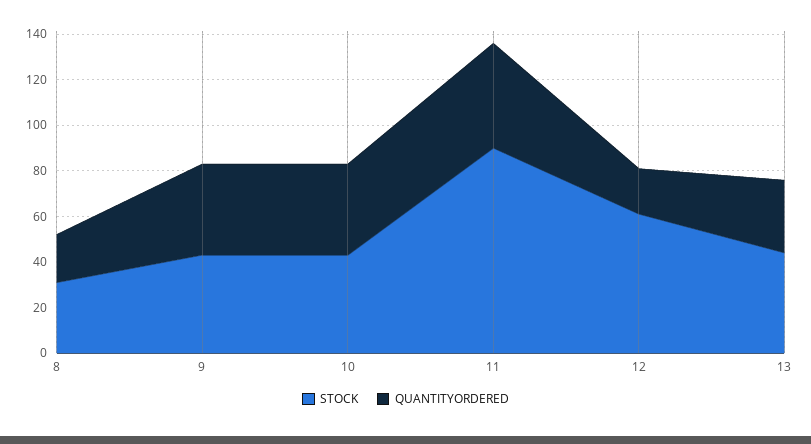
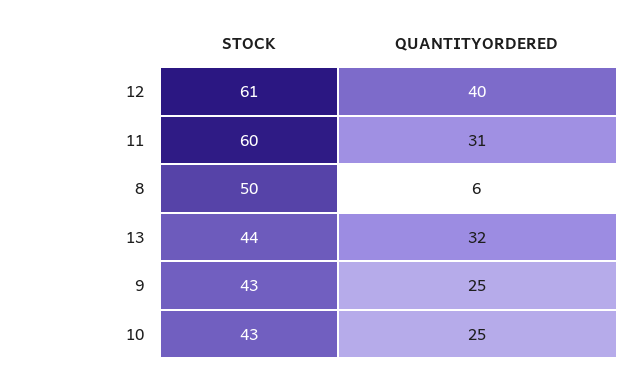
  {
    "STOCK": {
-     "8": 30,
+     "8": 50,
      "9": 43,
      "10": 43,
-     "11": 90,
+     "11": 60,
      "12": 61,
      "13": 44
    },
    "QUANTITYORDERED": {
-     "8": 20,
+     "8": 6,
-     "9": 40,
+     "9": 25,
-     "10": 40,
+     "10": 25,
-     "11": 45,
+     "11": 31,
-     "12": 20,
+     "12": 40,
      "13": 32
    }
  }

